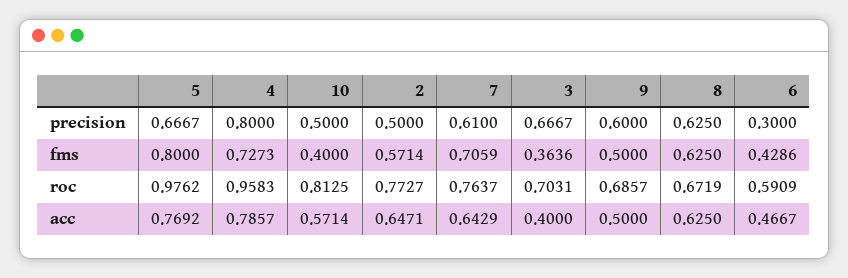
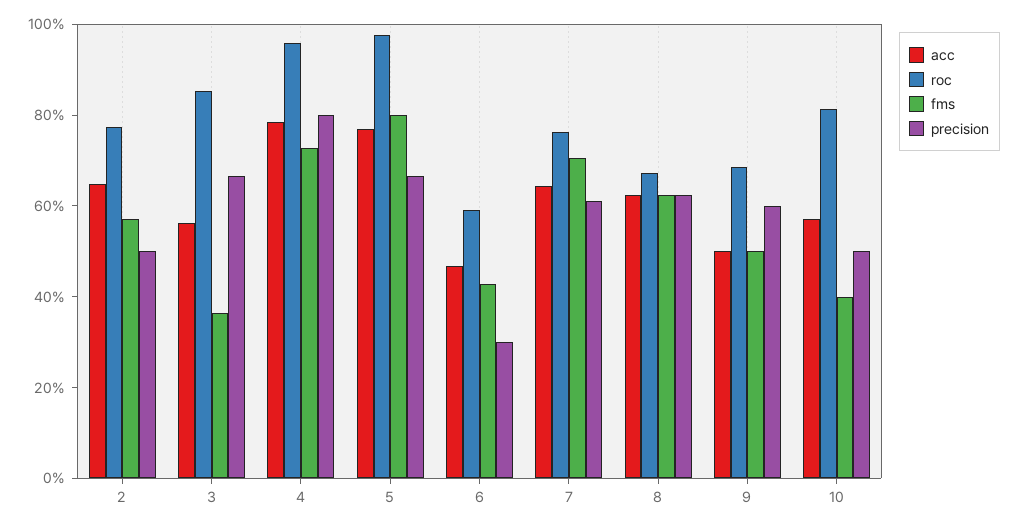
  {
    "precision": {
      "5": 0.6667,
      "4": 0.8,
      "10": 0.5,
      "2": 0.5,
      "7": 0.61,
      "3": 0.6667,
      "9": 0.6,
      "8": 0.625,
      "6": 0.3
    },
    "fms": {
      "5": 0.8,
      "4": 0.7273,
      "10": 0.4,
      "2": 0.5714,
      "7": 0.7059,
      "3": 0.3636,
      "9": 0.5,
      "8": 0.625,
      "6": 0.4286
    },
    "roc": {
      "5": 0.9762,
      "4": 0.9583,
      "10": 0.8125,
      "2": 0.7727,
      "7": 0.7637,
-     "3": 0.7031,
+     "3": 0.85,
      "9": 0.6857,
      "8": 0.6719,
      "6": 0.5909
    },
    "acc": {
      "5": 0.7692,
      "4": 0.7857,
      "10": 0.5714,
      "2": 0.6471,
      "7": 0.6429,
-     "3": 0.4,
+     "3": 0.55,
      "9": 0.5,
      "8": 0.625,
      "6": 0.4667
    }
  }

